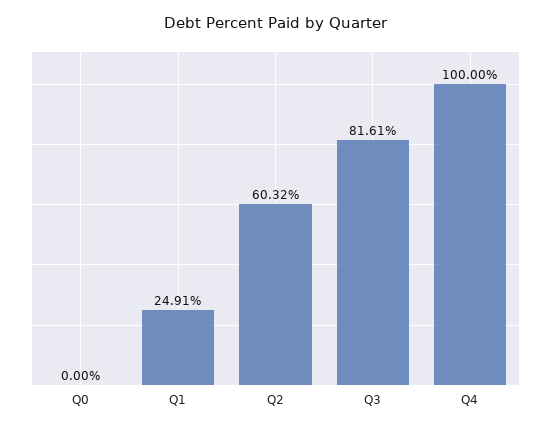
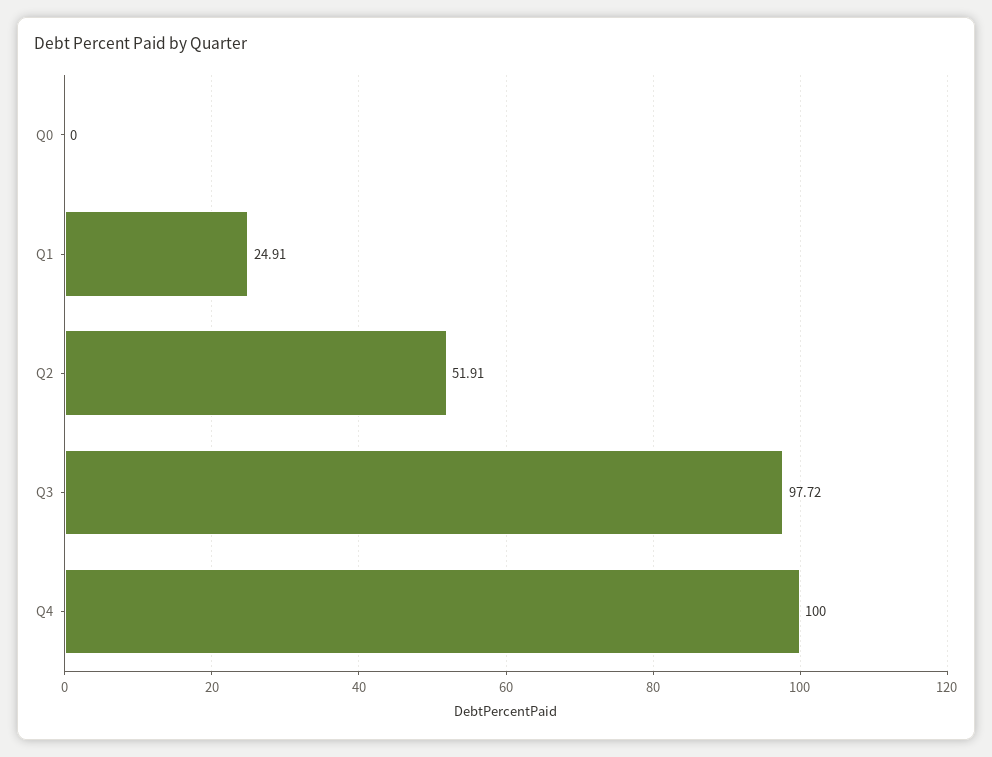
  {
    "Q0": 0,
    "Q1": 24.91,
-   "Q2": 60.32,
+   "Q2": 51.91,
-   "Q3": 81.61,
+   "Q3": 97.72,
    "Q4": 100
  }

